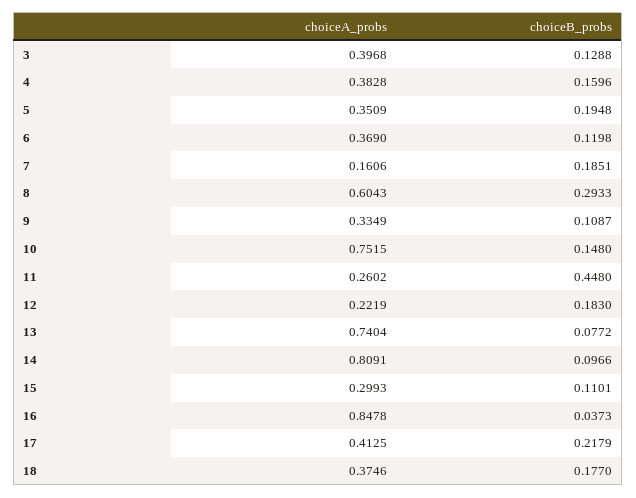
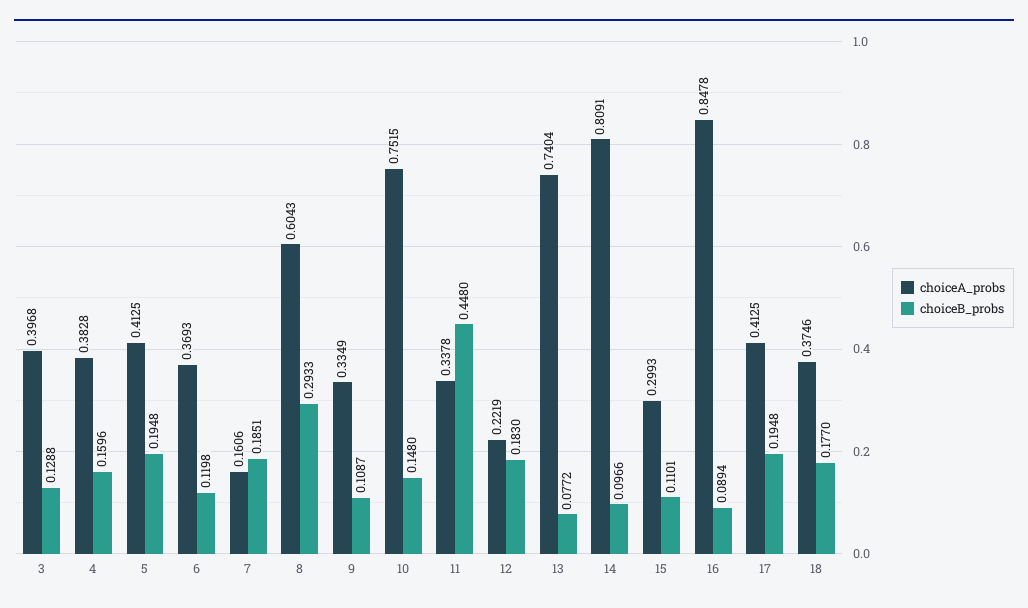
  {
    "choiceA_probs": {
      "3": 0.3968,
      "4": 0.3828,
-     "5": 0.3509,
+     "5": 0.4125,
-     "6": 0.369,
+     "6": 0.3693,
      "7": 0.1606,
      "8": 0.6043,
      "9": 0.3349,
      "10": 0.7515,
-     "11": 0.2602,
+     "11": 0.3378,
      "12": 0.2219,
      "13": 0.7404,
      "14": 0.8091,
      "15": 0.2993,
      "16": 0.8478,
      "17": 0.4125,
      "18": 0.3746
    },
    "choiceB_probs": {
      "3": 0.1288,
      "4": 0.1596,
      "5": 0.1948,
      "6": 0.1198,
      "7": 0.1851,
      "8": 0.2933,
      "9": 0.1087,
      "10": 0.148,
      "11": 0.448,
      "12": 0.183,
      "13": 0.0772,
      "14": 0.0966,
      "15": 0.1101,
-     "16": 0.0373,
+     "16": 0.0894,
-     "17": 0.2179,
+     "17": 0.1948,
      "18": 0.177
    }
  }

